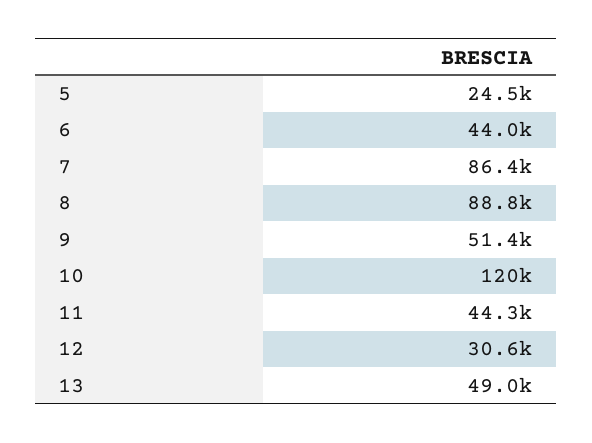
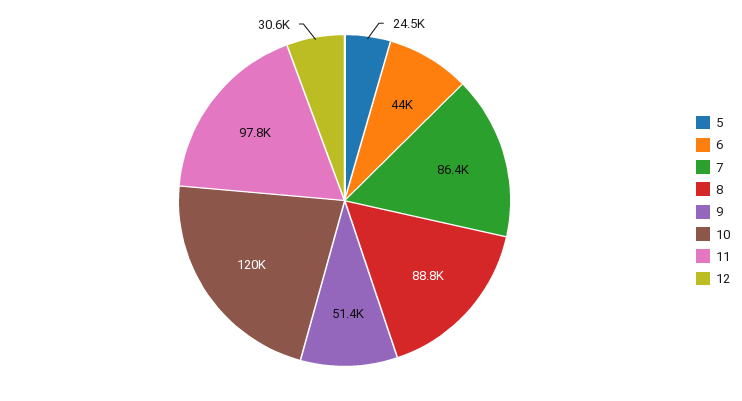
  {
    "5": 24500,
    "6": 44000,
    "7": 86400,
    "8": 88800,
    "9": 51400,
    "10": 120000,
-   "11": 44300,
+   "11": 97800,
-   "12": 30600,
+   "12": 30600
-   "13": 49000
  }

